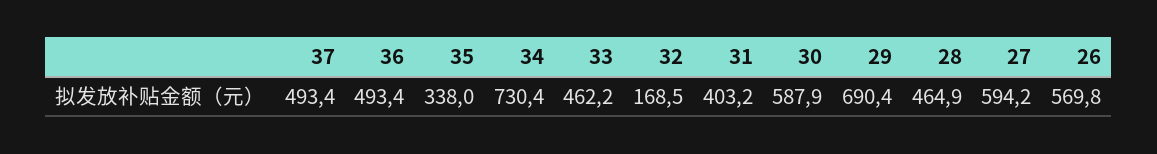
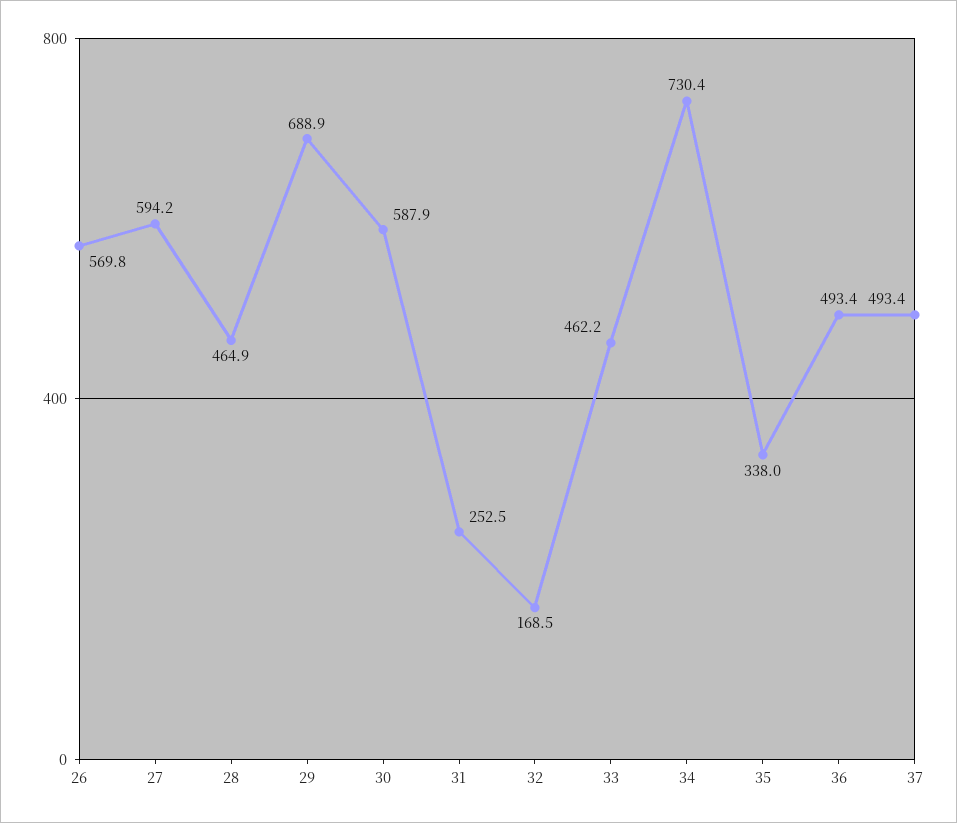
  {
    "37": 493.4,
    "36": 493.4,
    "35": 338,
    "34": 730.4,
    "33": 462.2,
    "32": 168.5,
-   "31": 403.2,
+   "31": 252.5,
    "30": 587.9,
-   "29": 690.4,
+   "29": 688.9,
    "28": 464.9,
    "27": 594.2,
    "26": 569.8
  }

